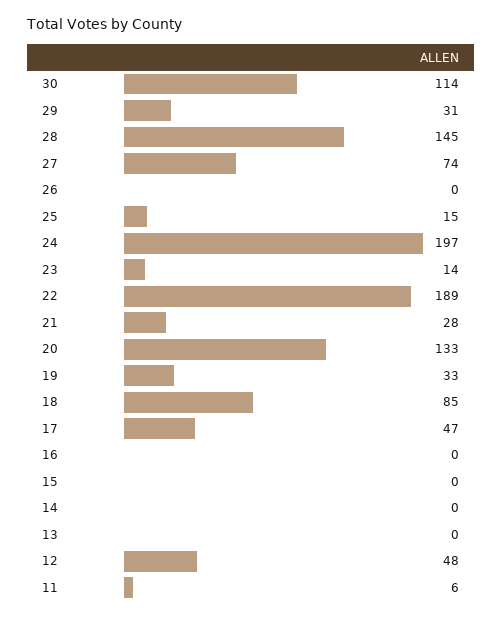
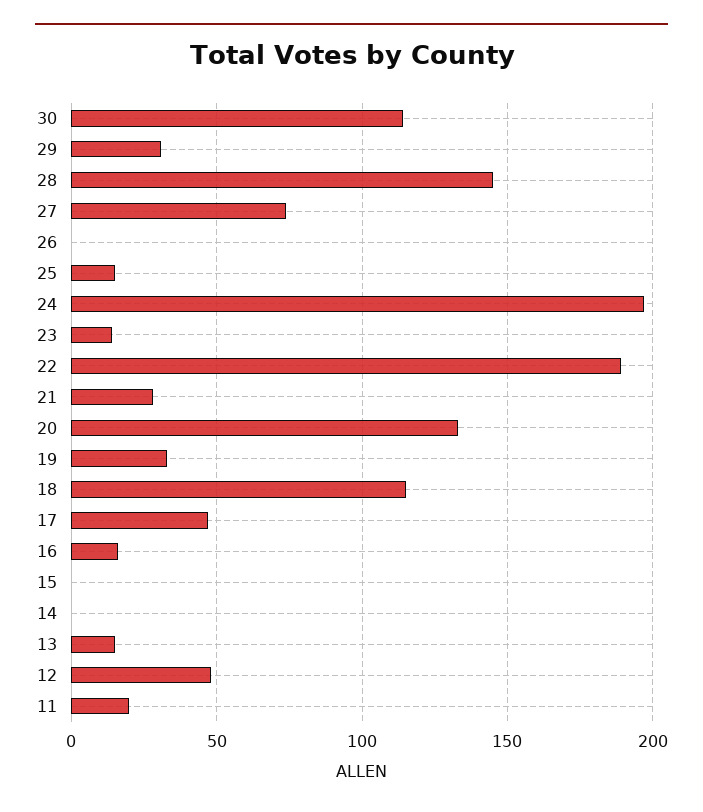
  {
    "30": 114,
    "29": 31,
    "28": 145,
    "27": 74,
    "26": 0,
    "25": 15,
    "24": 197,
    "23": 14,
    "22": 189,
    "21": 28,
    "20": 133,
    "19": 33,
-   "18": 85,
+   "18": 115,
    "17": 47,
-   "16": 0,
+   "16": 15,
    "15": 0,
    "14": 0,
-   "13": 0,
+   "13": 15,
    "12": 48,
-   "11": 6
+   "11": 20
  }

